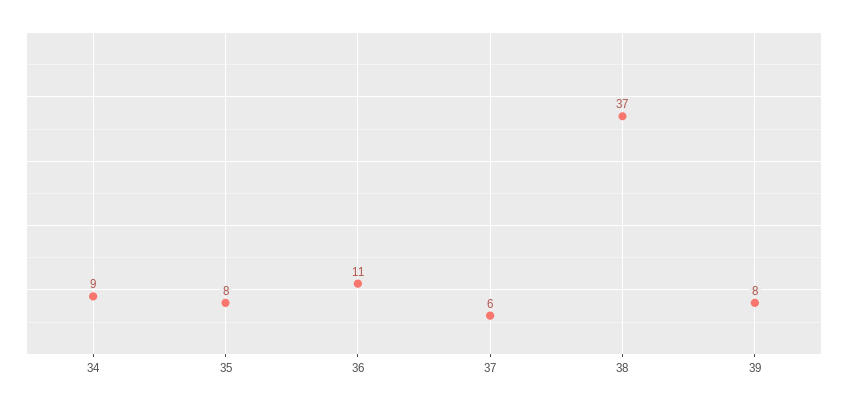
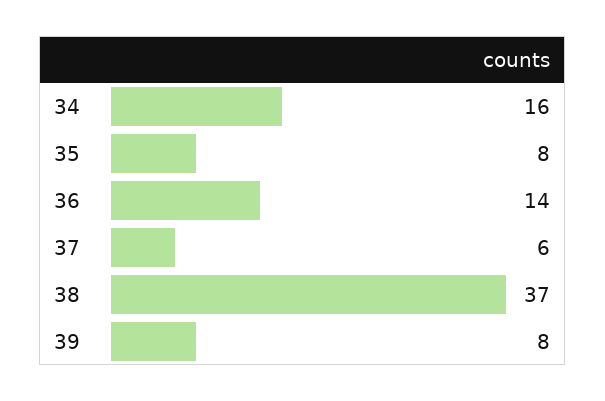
  {
-   "34": 9,
+   "34": 16,
    "35": 8,
-   "36": 11,
+   "36": 14,
    "37": 6,
    "38": 37,
    "39": 8
  }

